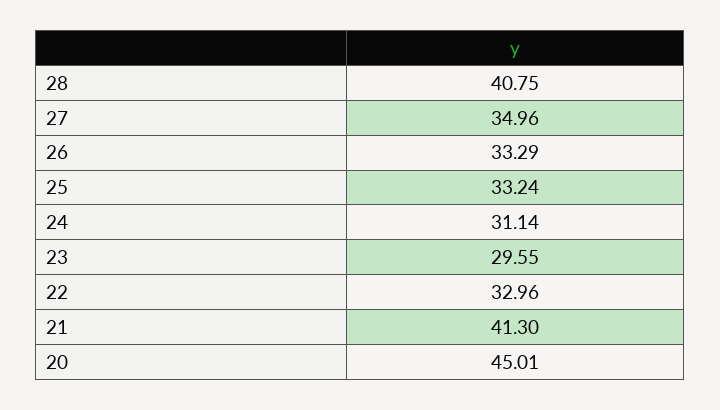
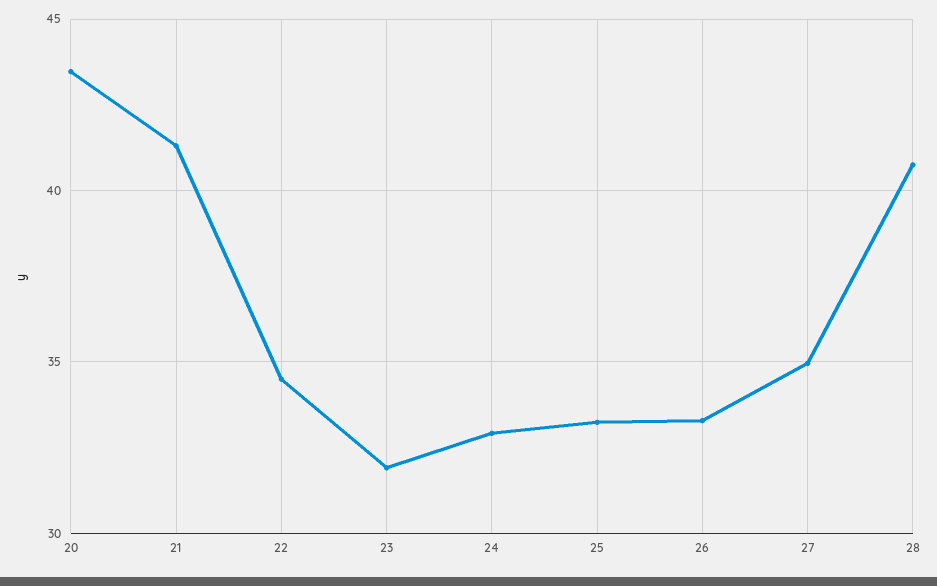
  {
    "28": 40.75,
    "27": 34.96,
    "26": 33.29,
    "25": 33.24,
-   "24": 31.14,
+   "24": 33,
-   "23": 29.55,
+   "23": 32,
-   "22": 32.96,
+   "22": 34.5,
    "21": 41.3,
-   "20": 45.01
+   "20": 43.5
  }

